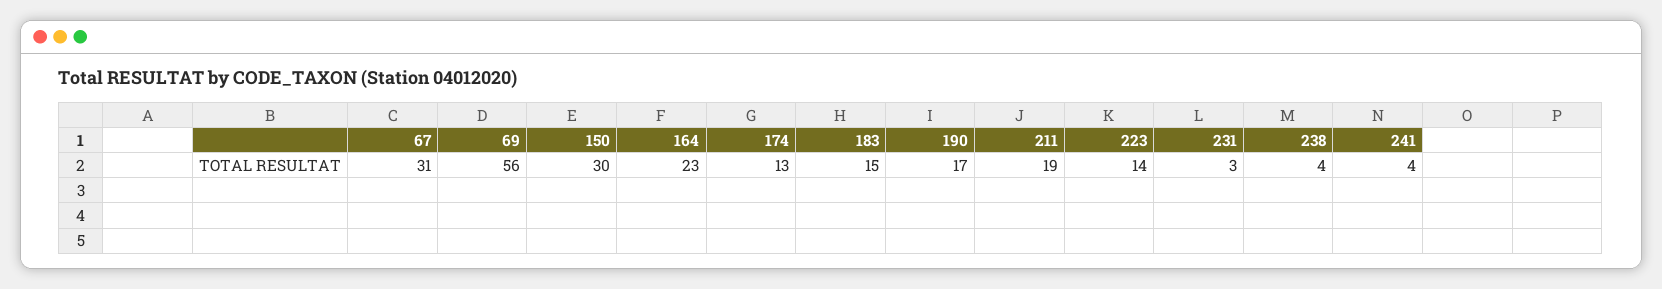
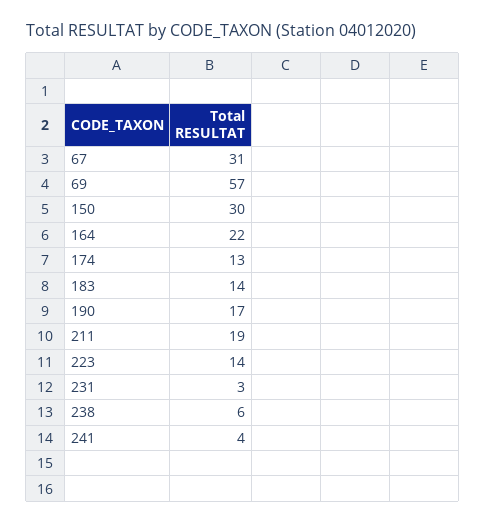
  {
    "67": 31,
-   "69": 56,
+   "69": 57,
    "150": 30,
-   "164": 23,
+   "164": 22,
    "174": 13,
-   "183": 15,
+   "183": 14,
    "190": 17,
    "211": 19,
    "223": 14,
    "231": 3,
-   "238": 4,
+   "238": 6,
    "241": 4
  }

